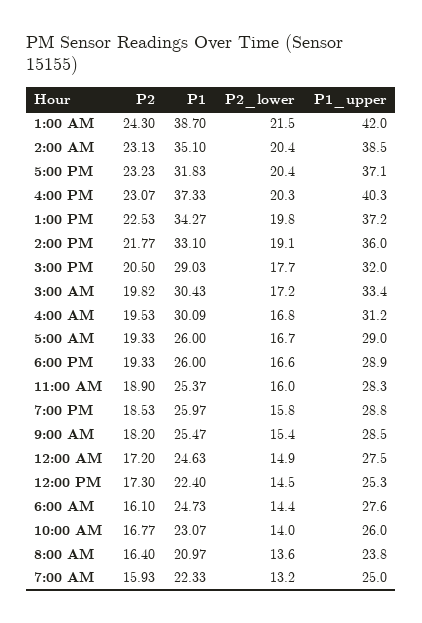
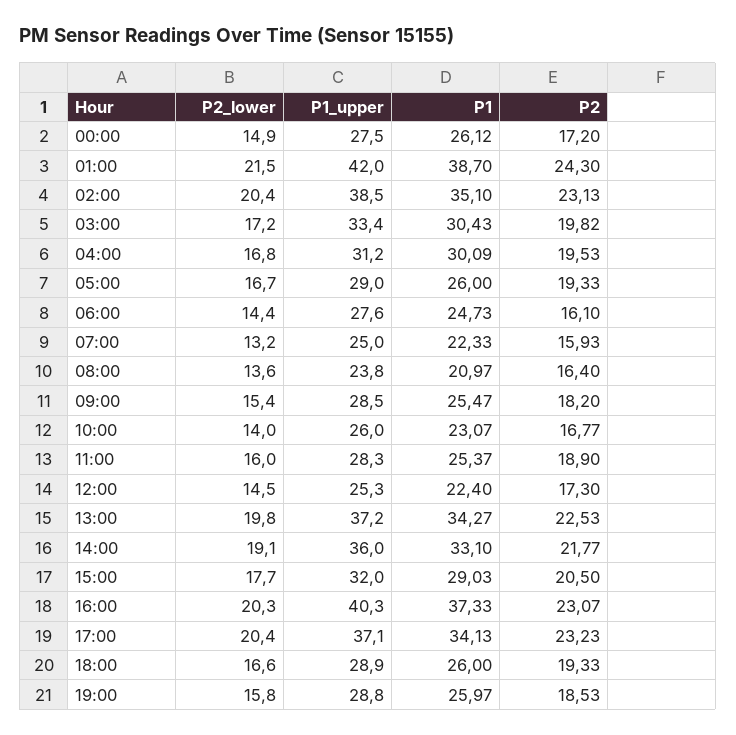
  {
    "P2": {
      "1:00 AM": 24.3,
      "2:00 AM": 23.13,
      "5:00 PM": 23.23,
      "4:00 PM": 23.07,
      "1:00 PM": 22.53,
      "2:00 PM": 21.77,
      "3:00 PM": 20.5,
      "3:00 AM": 19.82,
      "4:00 AM": 19.53,
      "5:00 AM": 19.33,
      "6:00 PM": 19.33,
      "11:00 AM": 18.9,
      "7:00 PM": 18.53,
      "9:00 AM": 18.2,
      "12:00 AM": 17.2,
      "12:00 PM": 17.3,
      "6:00 AM": 16.1,
      "10:00 AM": 16.77,
      "8:00 AM": 16.4,
      "7:00 AM": 15.93
    },
    "P1": {
      "1:00 AM": 38.7,
      "2:00 AM": 35.1,
-     "5:00 PM": 31.83,
+     "5:00 PM": 34.13,
      "4:00 PM": 37.33,
      "1:00 PM": 34.27,
      "2:00 PM": 33.1,
      "3:00 PM": 29.03,
      "3:00 AM": 30.43,
      "4:00 AM": 30.09,
      "5:00 AM": 26,
      "6:00 PM": 26,
      "11:00 AM": 25.37,
      "7:00 PM": 25.97,
      "9:00 AM": 25.47,
-     "12:00 AM": 24.63,
+     "12:00 AM": 26.12,
      "12:00 PM": 22.4,
      "6:00 AM": 24.73,
      "10:00 AM": 23.07,
      "8:00 AM": 20.97,
      "7:00 AM": 22.33
    },
    "P2_lower": {
      "1:00 AM": 21.5,
      "2:00 AM": 20.4,
      "5:00 PM": 20.4,
      "4:00 PM": 20.3,
      "1:00 PM": 19.8,
      "2:00 PM": 19.1,
      "3:00 PM": 17.7,
      "3:00 AM": 17.2,
      "4:00 AM": 16.8,
      "5:00 AM": 16.7,
      "6:00 PM": 16.6,
      "11:00 AM": 16,
      "7:00 PM": 15.8,
      "9:00 AM": 15.4,
      "12:00 AM": 14.9,
      "12:00 PM": 14.5,
      "6:00 AM": 14.4,
      "10:00 AM": 14,
      "8:00 AM": 13.6,
      "7:00 AM": 13.2
    },
    "P1_upper": {
      "1:00 AM": 42,
      "2:00 AM": 38.5,
      "5:00 PM": 37.1,
      "4:00 PM": 40.3,
      "1:00 PM": 37.2,
      "2:00 PM": 36,
      "3:00 PM": 32,
      "3:00 AM": 33.4,
      "4:00 AM": 31.2,
      "5:00 AM": 29,
      "6:00 PM": 28.9,
      "11:00 AM": 28.3,
      "7:00 PM": 28.8,
      "9:00 AM": 28.5,
      "12:00 AM": 27.5,
      "12:00 PM": 25.3,
      "6:00 AM": 27.6,
      "10:00 AM": 26,
      "8:00 AM": 23.8,
      "7:00 AM": 25
    }
  }

